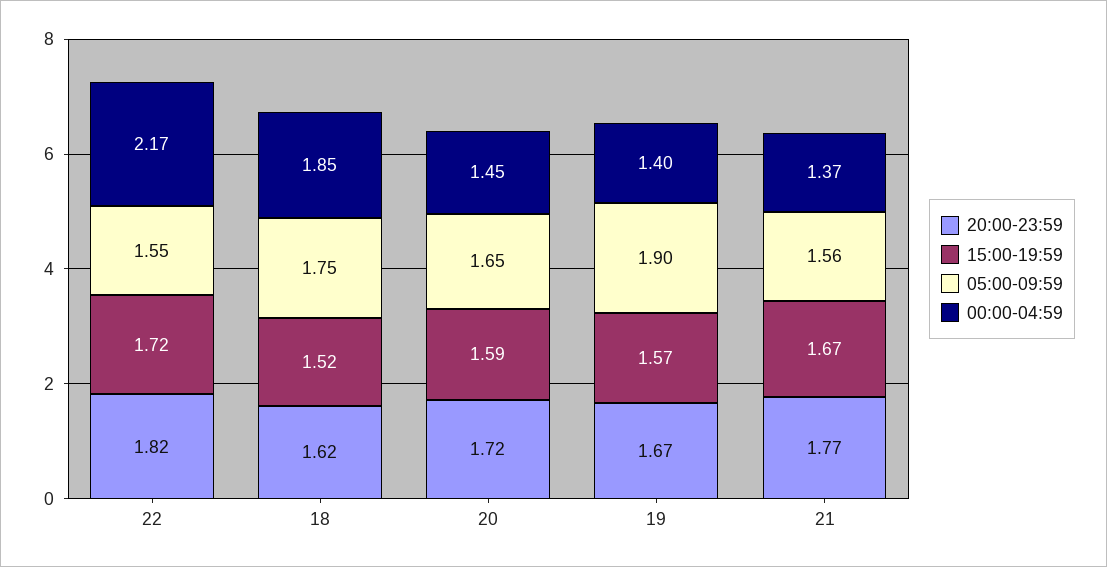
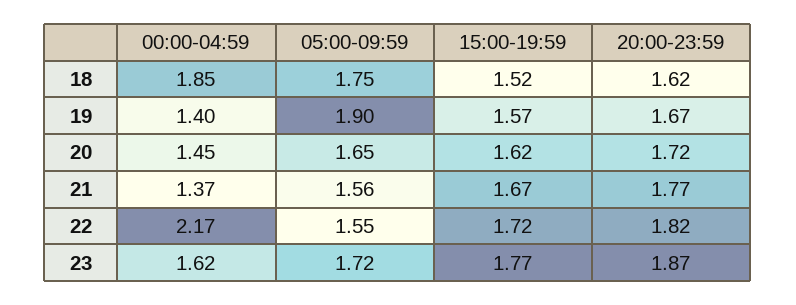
  {
    "20:00-23:59": {
      "22": 1.82,
      "18": 1.62,
      "20": 1.72,
      "19": 1.67,
-     "21": 1.77
+     "21": 1.77,
+     "23": 1.87
    },
    "15:00-19:59": {
      "22": 1.72,
      "18": 1.52,
-     "20": 1.59,
+     "20": 1.62,
      "19": 1.57,
-     "21": 1.67
+     "21": 1.67,
+     "23": 1.77
    },
    "05:00-09:59": {
      "22": 1.55,
      "18": 1.75,
      "20": 1.65,
      "19": 1.9,
-     "21": 1.56
+     "21": 1.56,
+     "23": 1.72
    },
    "00:00-04:59": {
      "22": 2.17,
      "18": 1.85,
      "20": 1.45,
      "19": 1.4,
-     "21": 1.37
+     "21": 1.37,
+     "23": 1.62
    }
  }

